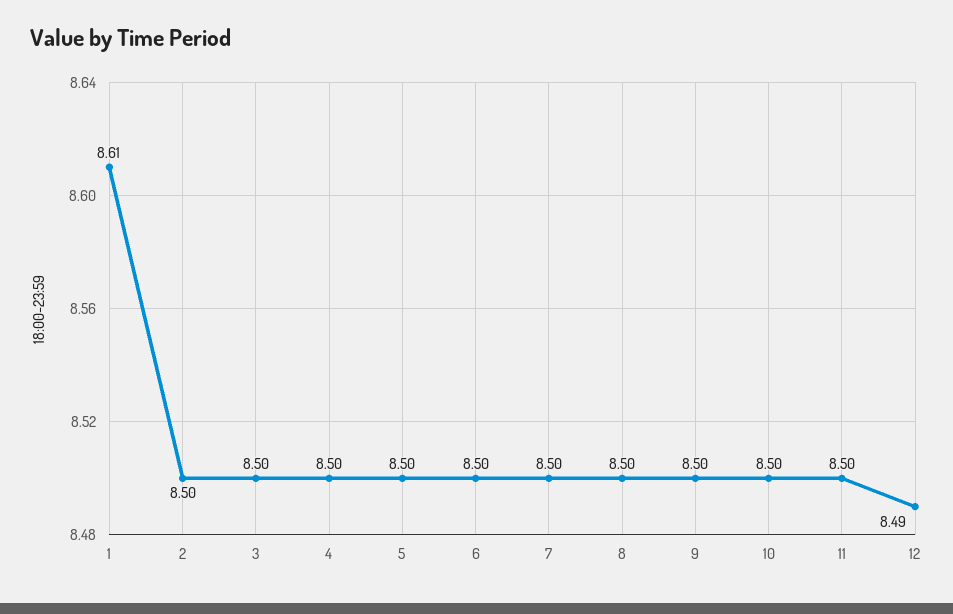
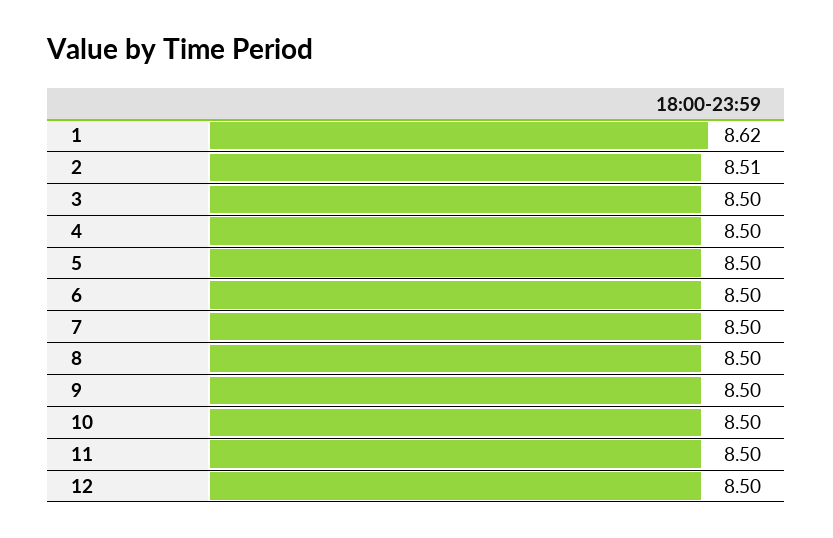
  {
-   "1": 8.61,
+   "1": 8.62,
-   "2": 8.5,
+   "2": 8.51,
    "3": 8.5,
    "4": 8.5,
    "5": 8.5,
    "6": 8.5,
    "7": 8.5,
    "8": 8.5,
    "9": 8.5,
    "10": 8.5,
    "11": 8.5,
-   "12": 8.49
+   "12": 8.5
  }

